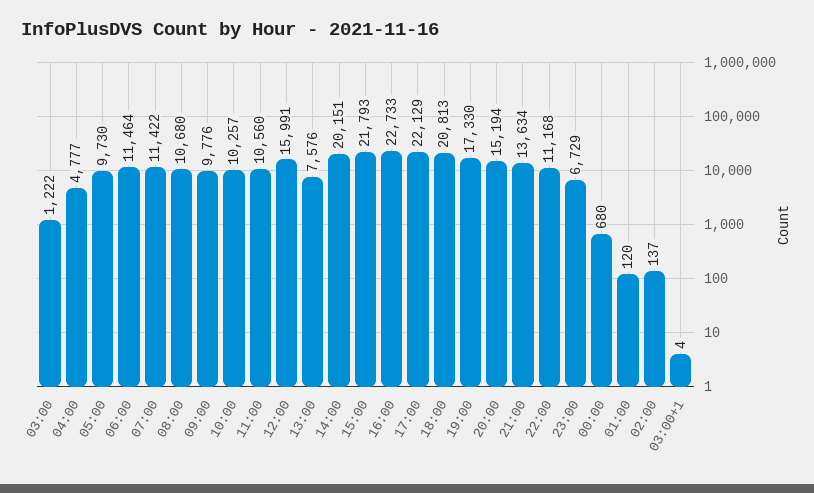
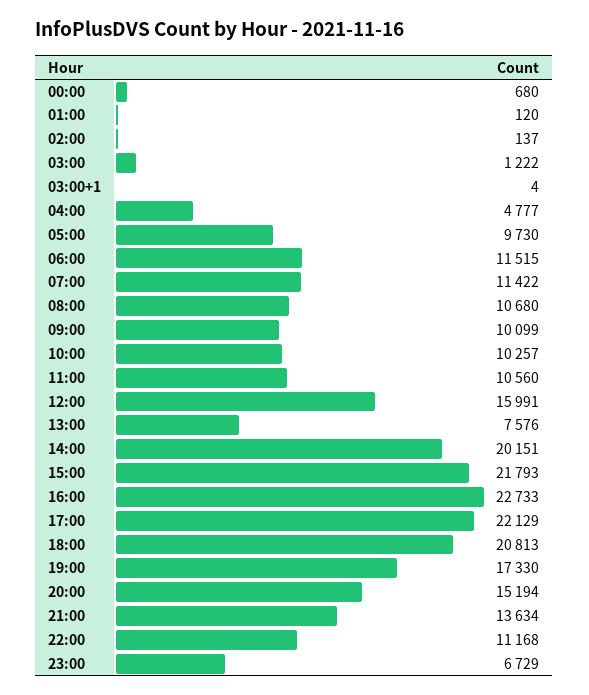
  {
    "03:00": 1222,
    "04:00": 4777,
    "05:00": 9730,
-   "06:00": 11464,
+   "06:00": 11515,
    "07:00": 11422,
    "08:00": 10680,
-   "09:00": 9776,
+   "09:00": 10099,
    "10:00": 10257,
    "11:00": 10560,
    "12:00": 15991,
    "13:00": 7576,
    "14:00": 20151,
    "15:00": 21793,
    "16:00": 22733,
    "17:00": 22129,
    "18:00": 20813,
    "19:00": 17330,
    "20:00": 15194,
    "21:00": 13634,
    "22:00": 11168,
    "23:00": 6729,
    "00:00": 680,
    "01:00": 120,
    "02:00": 137,
    "03:00+1": 4
  }

